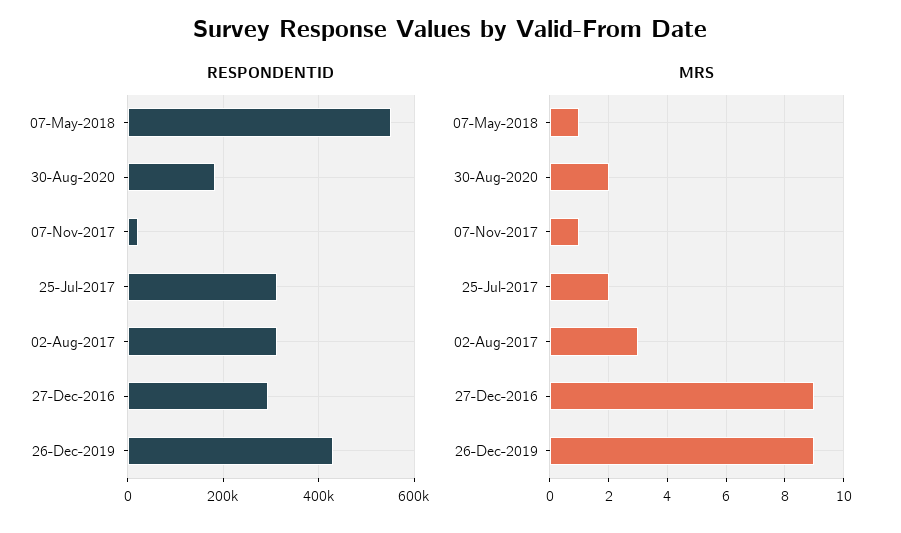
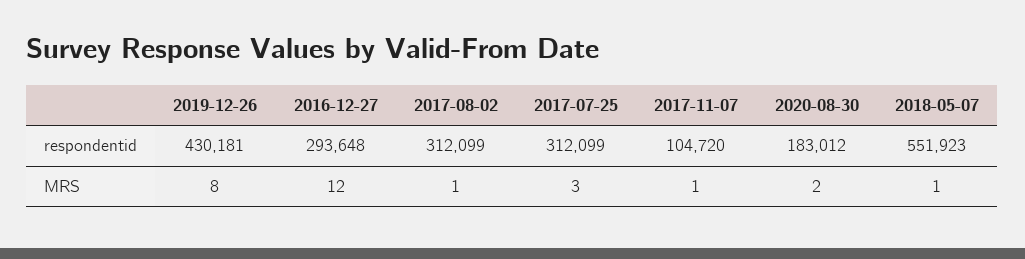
  {
    "RESPONDENTID": {
      "07-May-2018": 551923,
      "30-Aug-2020": 183012,
-     "07-Nov-2017": 20000,
+     "07-Nov-2017": 104720,
      "25-Jul-2017": 312099,
      "02-Aug-2017": 312099,
      "27-Dec-2016": 293648,
      "26-Dec-2019": 430181
    },
    "MRS": {
      "07-May-2018": 1,
      "30-Aug-2020": 2,
      "07-Nov-2017": 1,
-     "25-Jul-2017": 2,
+     "25-Jul-2017": 3,
-     "02-Aug-2017": 3,
+     "02-Aug-2017": 1,
-     "27-Dec-2016": 9,
+     "27-Dec-2016": 12,
-     "26-Dec-2019": 9
+     "26-Dec-2019": 8
    }
  }

